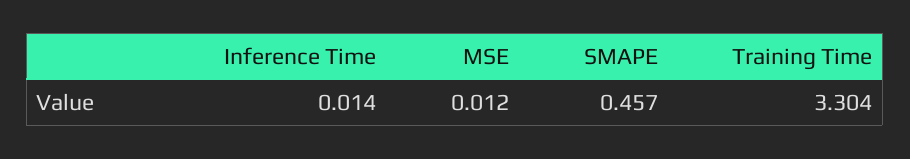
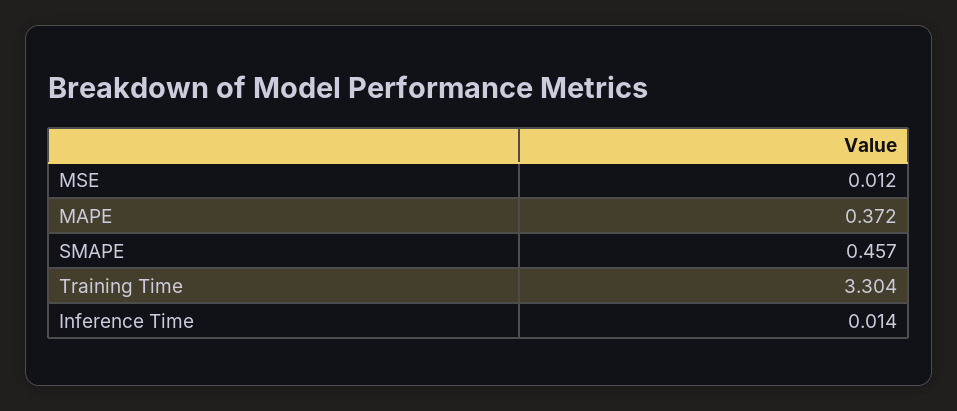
  {
    "Inference Time": 0.014,
    "MSE": 0.012,
    "SMAPE": 0.457,
-   "Training Time": 3.304
+   "Training Time": 3.304,
+   "MAPE": 0.372
  }

